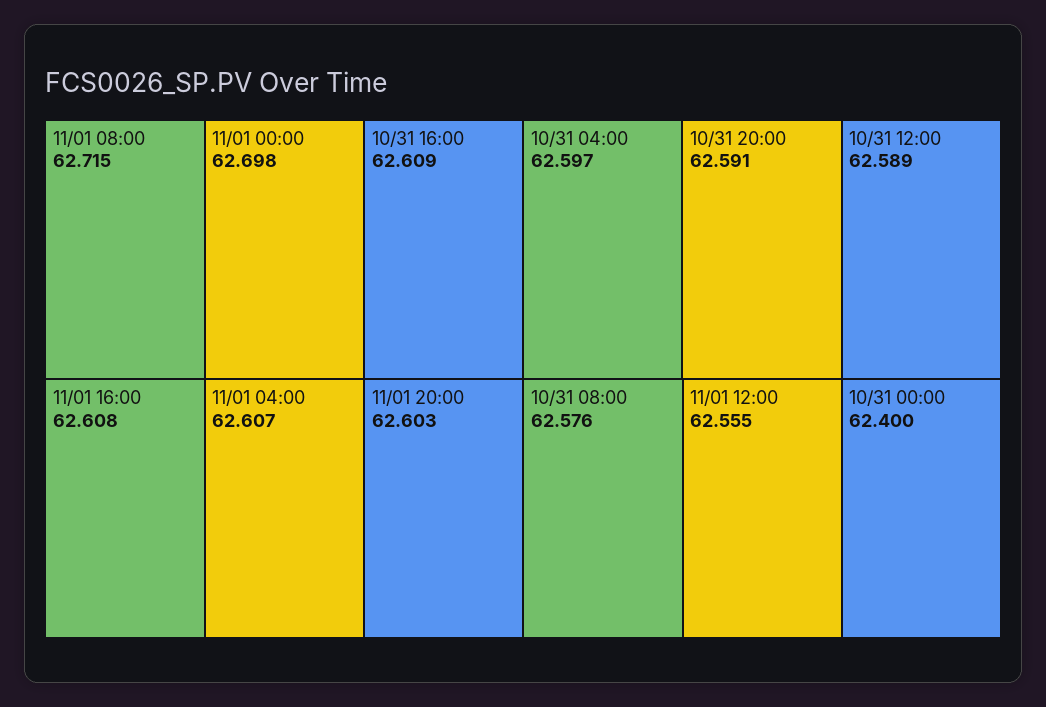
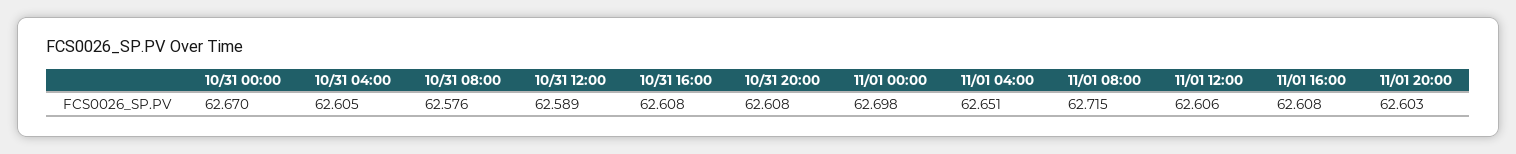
  {
    "11/01 08:00": 62.715,
    "11/01 00:00": 62.698,
-   "10/31 16:00": 62.609,
+   "10/31 16:00": 62.608,
    "11/01 16:00": 62.608,
-   "11/01 04:00": 62.607,
+   "11/01 04:00": 62.651,
    "11/01 20:00": 62.603,
-   "10/31 04:00": 62.597,
+   "10/31 04:00": 62.605,
-   "10/31 20:00": 62.591,
+   "10/31 20:00": 62.608,
    "10/31 12:00": 62.589,
    "10/31 08:00": 62.576,
-   "11/01 12:00": 62.555,
+   "11/01 12:00": 62.606,
-   "10/31 00:00": 62.4
+   "10/31 00:00": 62.67
  }

